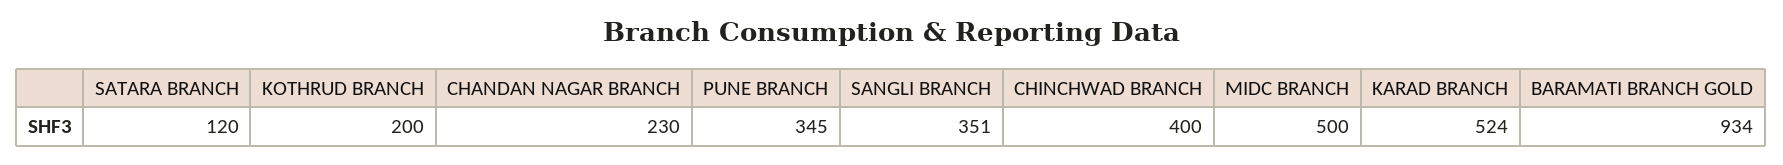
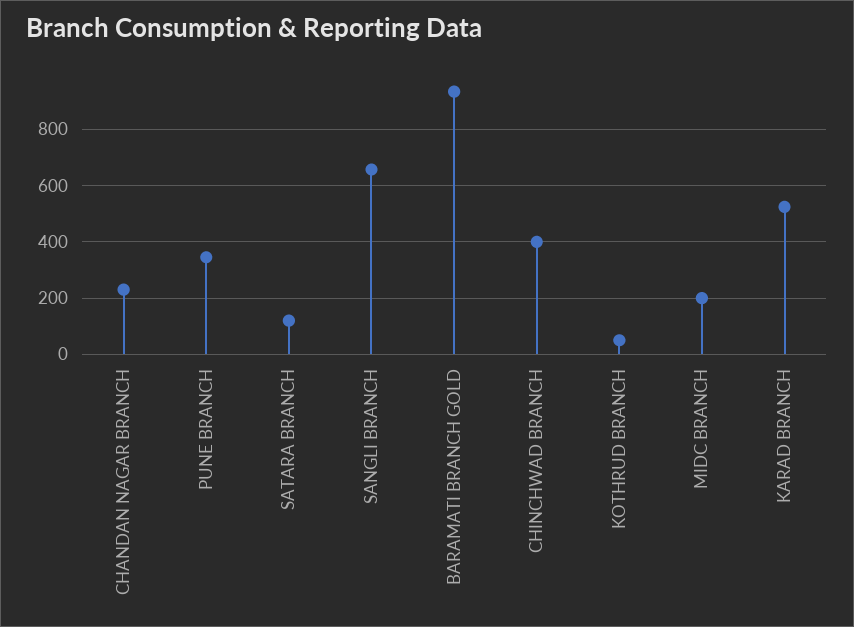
  {
    "SATARA BRANCH": 120,
-   "KOTHRUD BRANCH": 200,
+   "KOTHRUD BRANCH": 50,
    "CHANDAN NAGAR BRANCH": 230,
    "PUNE BRANCH": 345,
-   "SANGLI BRANCH": 351,
+   "SANGLI BRANCH": 650,
    "CHINCHWAD BRANCH": 400,
-   "MIDC BRANCH": 500,
+   "MIDC BRANCH": 200,
    "KARAD BRANCH": 524,
    "BARAMATI BRANCH GOLD": 934
  }

